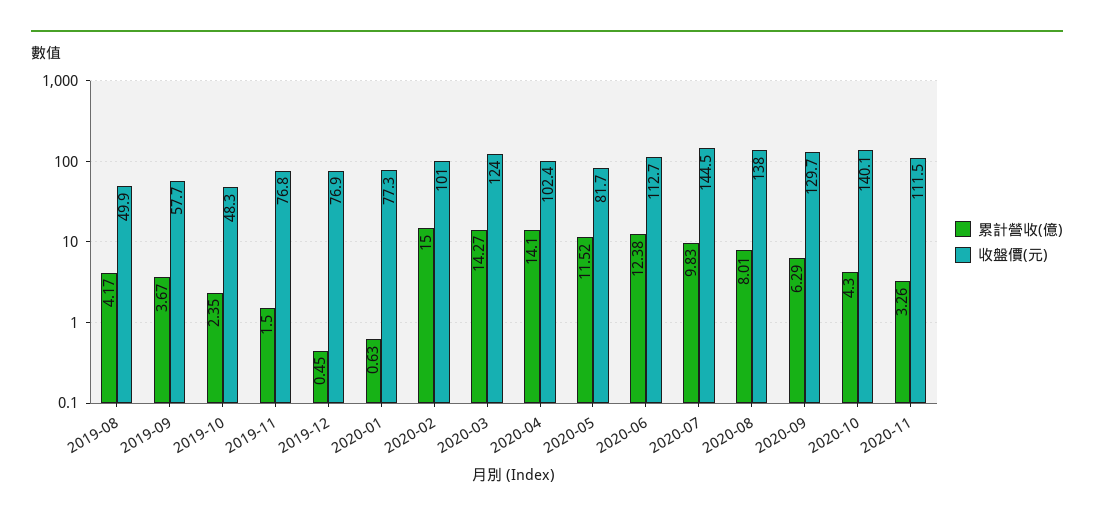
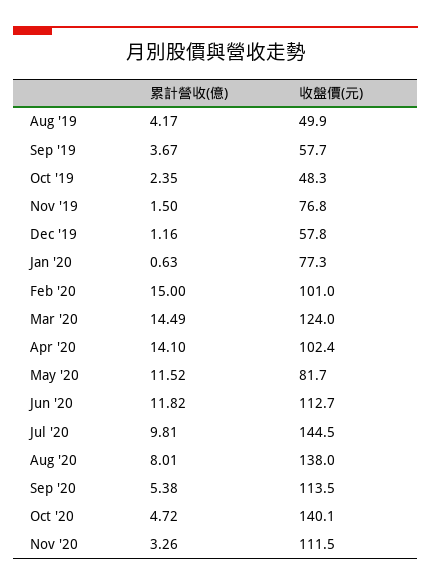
  {
    "累計營收(億)": {
      "2019-08": 4.17,
      "2019-09": 3.67,
      "2019-10": 2.35,
      "2019-11": 1.5,
-     "2019-12": 0.45,
+     "2019-12": 1.16,
      "2020-01": 0.63,
      "2020-02": 15,
-     "2020-03": 14.27,
+     "2020-03": 14.49,
      "2020-04": 14.1,
      "2020-05": 11.52,
-     "2020-06": 12.38,
+     "2020-06": 11.82,
-     "2020-07": 9.83,
+     "2020-07": 9.81,
      "2020-08": 8.01,
-     "2020-09": 6.29,
+     "2020-09": 5.38,
-     "2020-10": 4.3,
+     "2020-10": 4.72,
      "2020-11": 3.26
    },
    "收盤價(元)": {
      "2019-08": 49.9,
      "2019-09": 57.7,
      "2019-10": 48.3,
      "2019-11": 76.8,
-     "2019-12": 76.9,
+     "2019-12": 57.8,
      "2020-01": 77.3,
      "2020-02": 101,
      "2020-03": 124,
      "2020-04": 102.4,
      "2020-05": 81.7,
      "2020-06": 112.7,
      "2020-07": 144.5,
      "2020-08": 138,
-     "2020-09": 129.7,
+     "2020-09": 113.5,
      "2020-10": 140.1,
      "2020-11": 111.5
    }
  }

